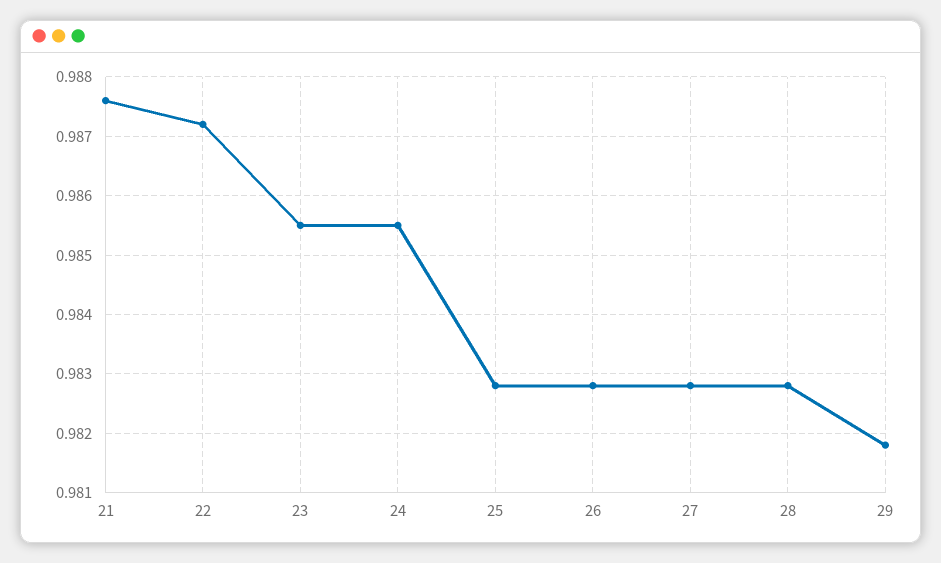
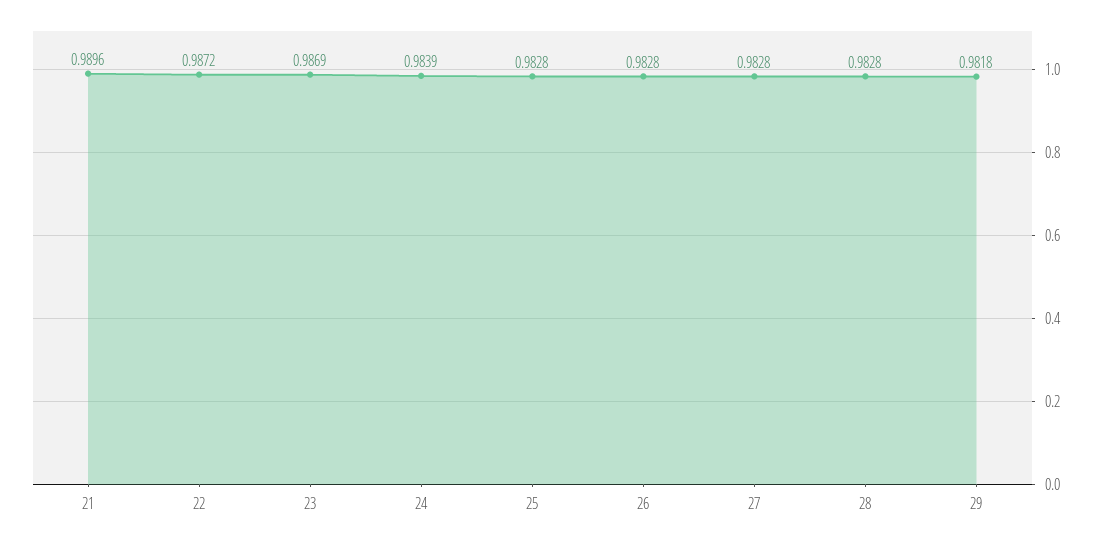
  {
-   "21": 0.9875,
+   "21": 0.9896,
    "22": 0.9872,
-   "23": 0.9855,
+   "23": 0.9869,
-   "24": 0.9855,
+   "24": 0.9839,
    "25": 0.9828,
    "26": 0.9828,
    "27": 0.9828,
    "28": 0.9828,
    "29": 0.9818
  }

